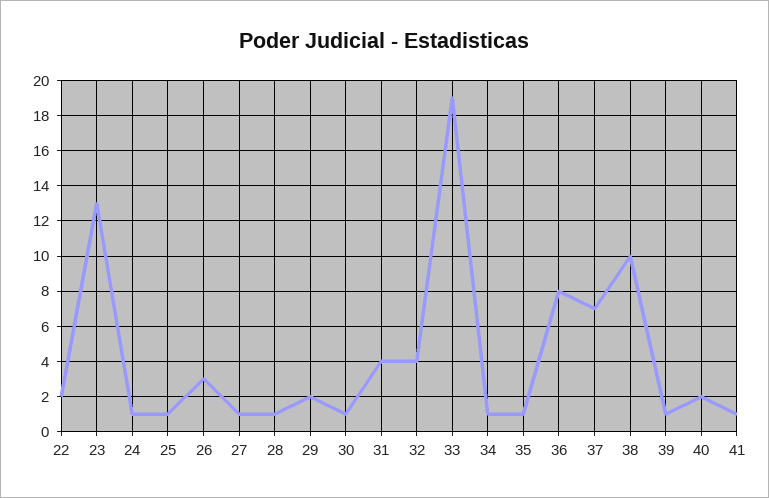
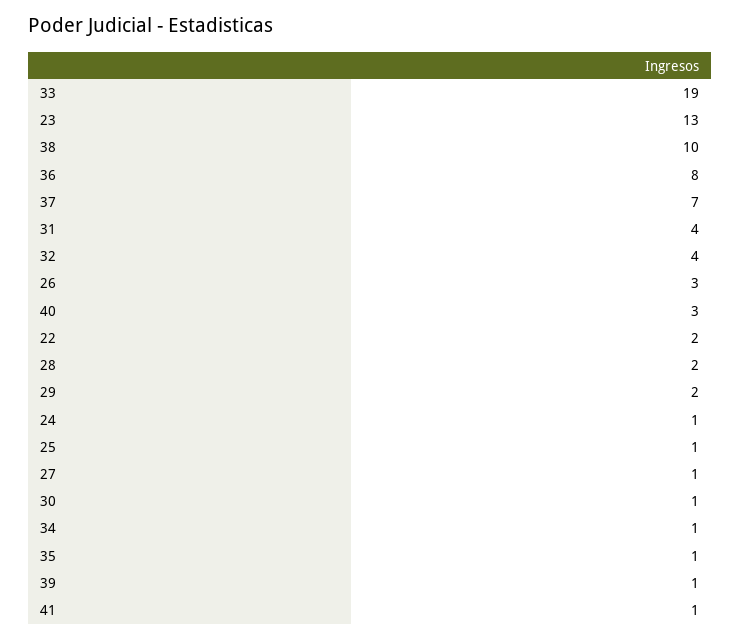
  {
    "22": 2,
    "23": 13,
    "24": 1,
    "25": 1,
    "26": 3,
    "27": 1,
-   "28": 1,
+   "28": 2,
    "29": 2,
    "30": 1,
    "31": 4,
    "32": 4,
    "33": 19,
    "34": 1,
    "35": 1,
    "36": 8,
    "37": 7,
    "38": 10,
    "39": 1,
-   "40": 2,
+   "40": 3,
    "41": 1
  }

